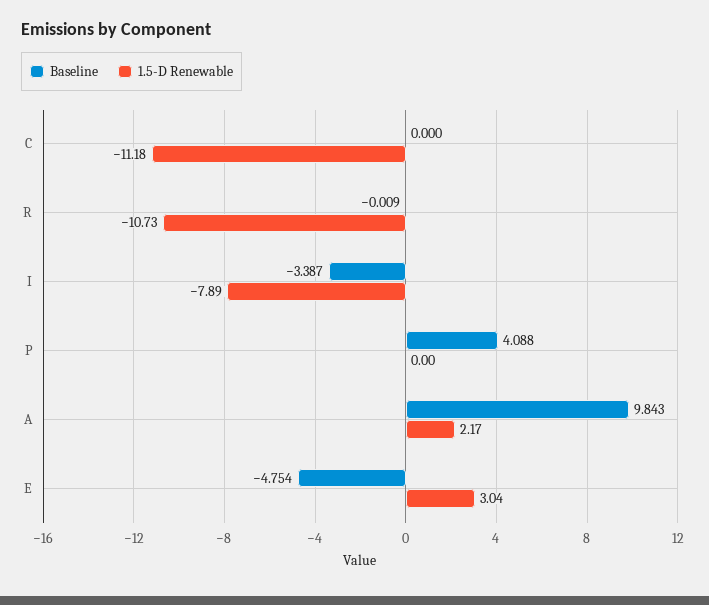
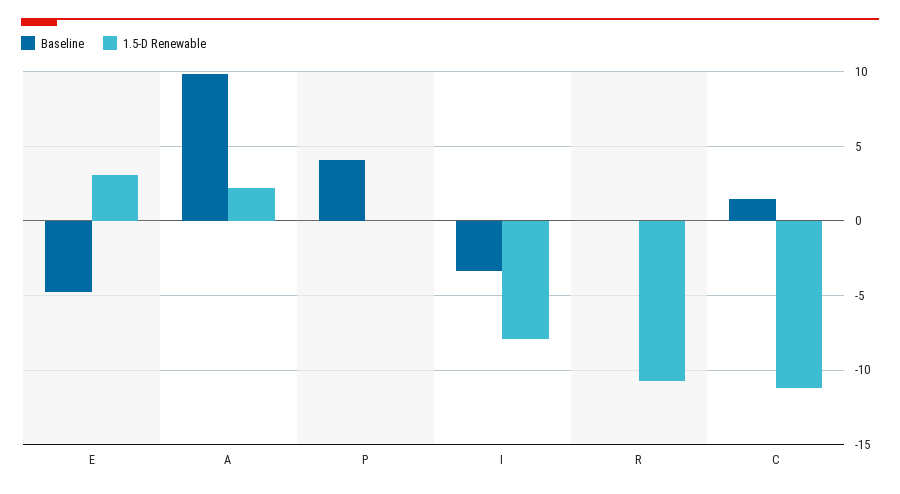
  {
    "Baseline": {
-     "C": 0,
+     "C": 1.5,
      "R": -0.009,
      "I": -3.387,
      "P": 4.088,
      "A": 9.843,
      "E": -4.754
    },
    "1.5-D Renewable": {
      "C": -11.18,
      "R": -10.73,
      "I": -7.89,
      "P": 0,
      "A": 2.17,
      "E": 3.04
    }
  }

